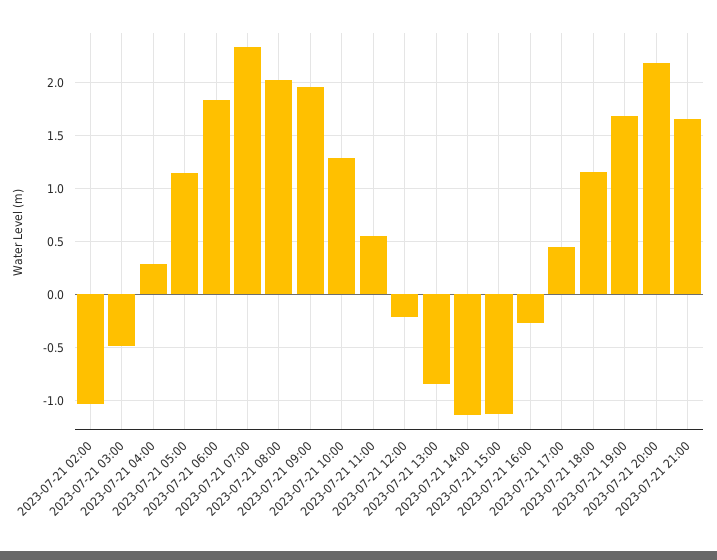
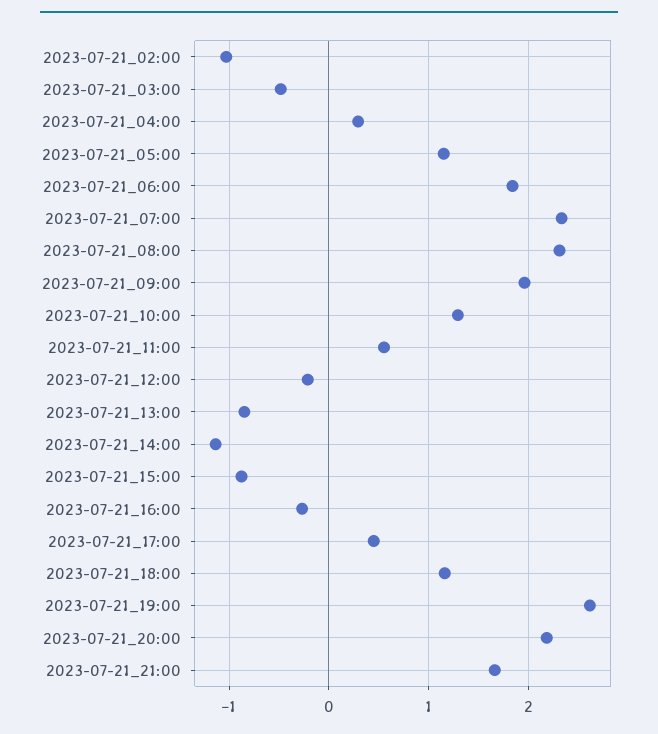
  {
    "2023-07-21 02:00": -1,
    "2023-07-21 03:00": -0.5,
    "2023-07-21 04:00": 0.3,
    "2023-07-21 05:00": 1.1,
    "2023-07-21 06:00": 1.8,
    "2023-07-21 07:00": 2.3,
-   "2023-07-21 08:00": 2,
+   "2023-07-21 08:00": 2.3,
    "2023-07-21 09:00": 2,
    "2023-07-21 10:00": 1.3,
    "2023-07-21 11:00": 0.6,
    "2023-07-21 12:00": -0.2,
    "2023-07-21 13:00": -0.8,
    "2023-07-21 14:00": -1.1,
-   "2023-07-21 15:00": -1.1,
+   "2023-07-21 15:00": -0.9,
    "2023-07-21 16:00": -0.3,
    "2023-07-21 17:00": 0.4,
    "2023-07-21 18:00": 1.2,
-   "2023-07-21 19:00": 1.7,
+   "2023-07-21 19:00": 2.6,
    "2023-07-21 20:00": 2.2,
    "2023-07-21 21:00": 1.7
  }

